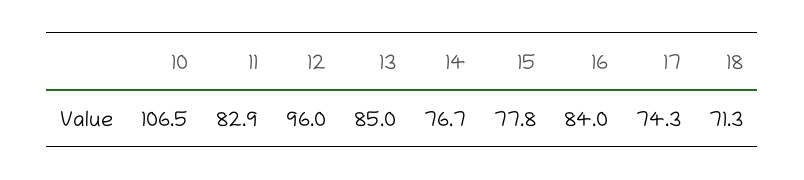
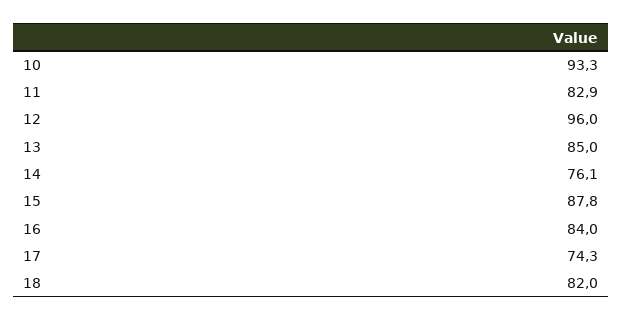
  {
-   "10": 106.5,
+   "10": 93.3,
    "11": 82.9,
    "12": 96,
    "13": 85,
-   "14": 76.7,
+   "14": 76.1,
-   "15": 77.8,
+   "15": 87.8,
    "16": 84,
    "17": 74.3,
-   "18": 71.3
+   "18": 82
  }

